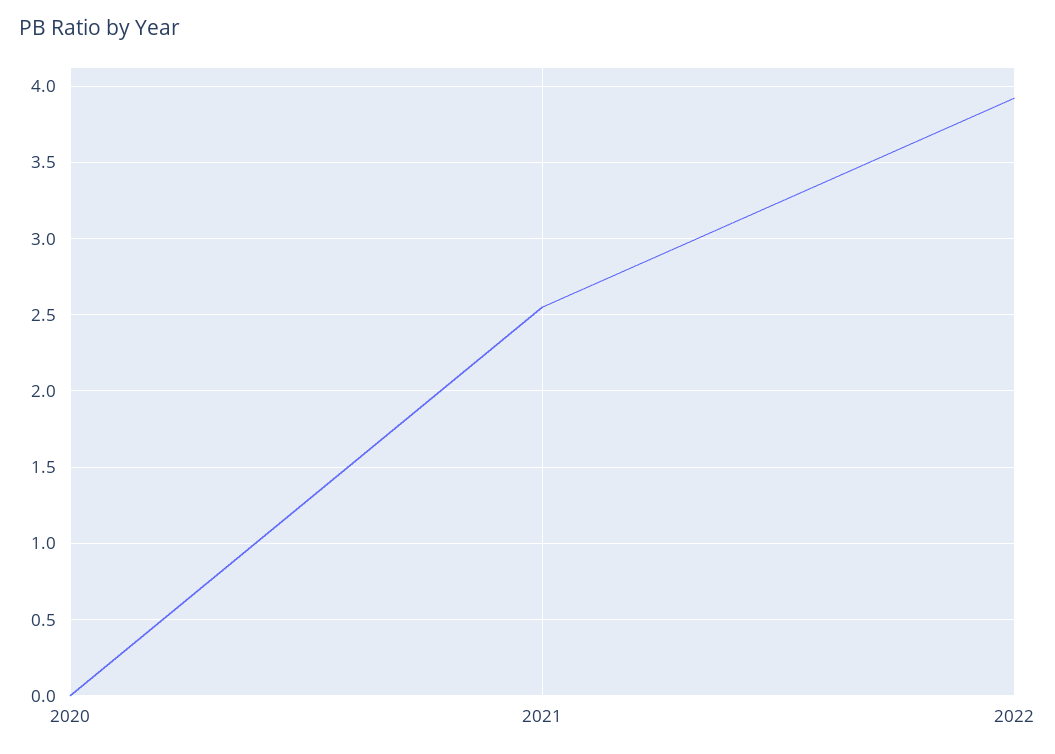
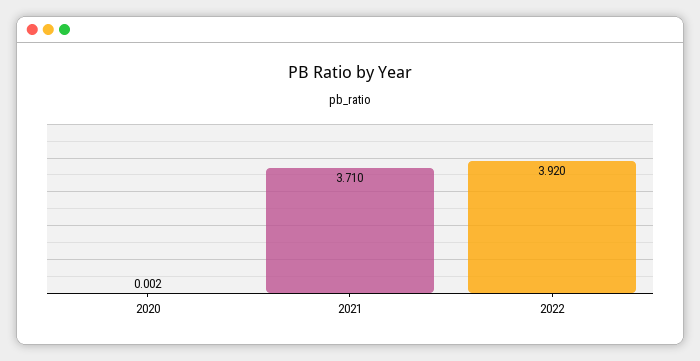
  {
    "2020": 0.002,
-   "2021": 2.55,
+   "2021": 3.71,
    "2022": 3.92
  }

